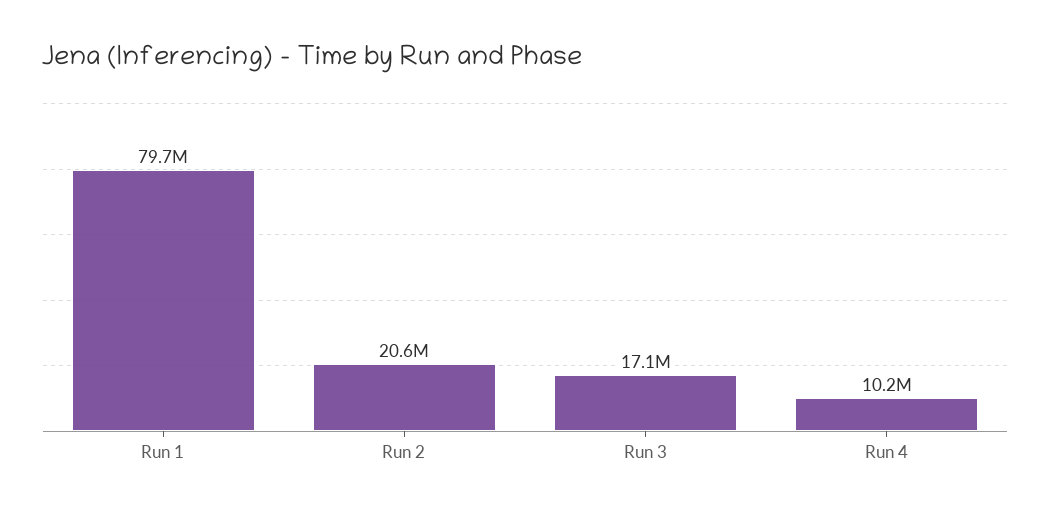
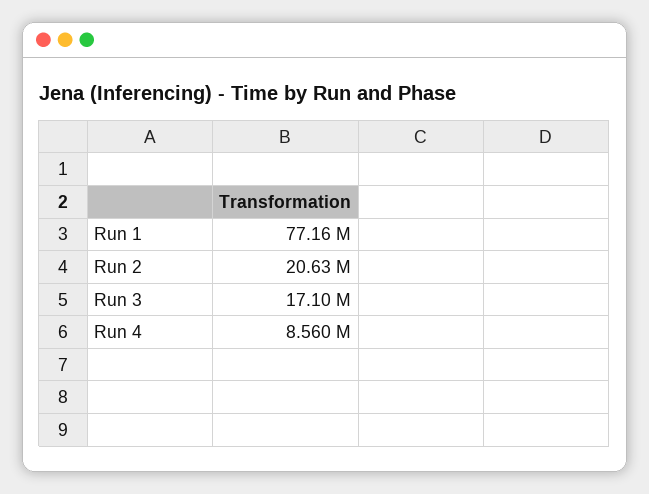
  {
-   "Run 1": 79700000,
+   "Run 1": 77160000,
    "Run 2": 20630000,
    "Run 3": 17100000,
-   "Run 4": 10200000
+   "Run 4": 8560000
  }

